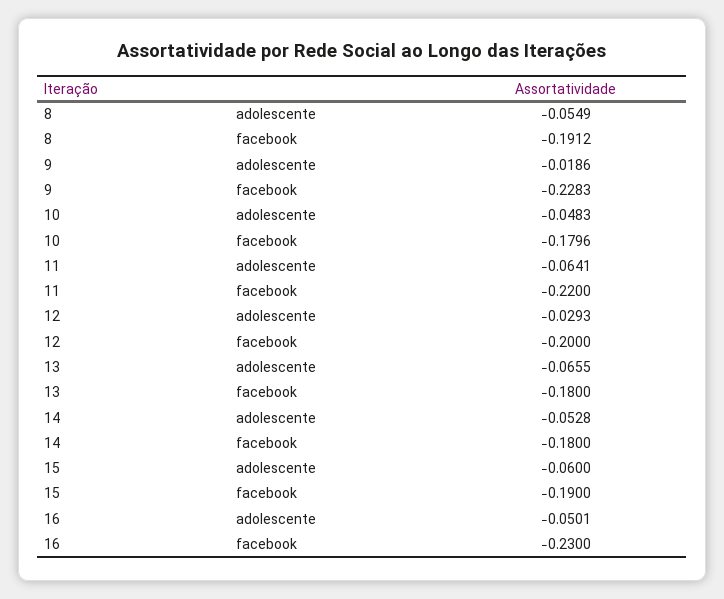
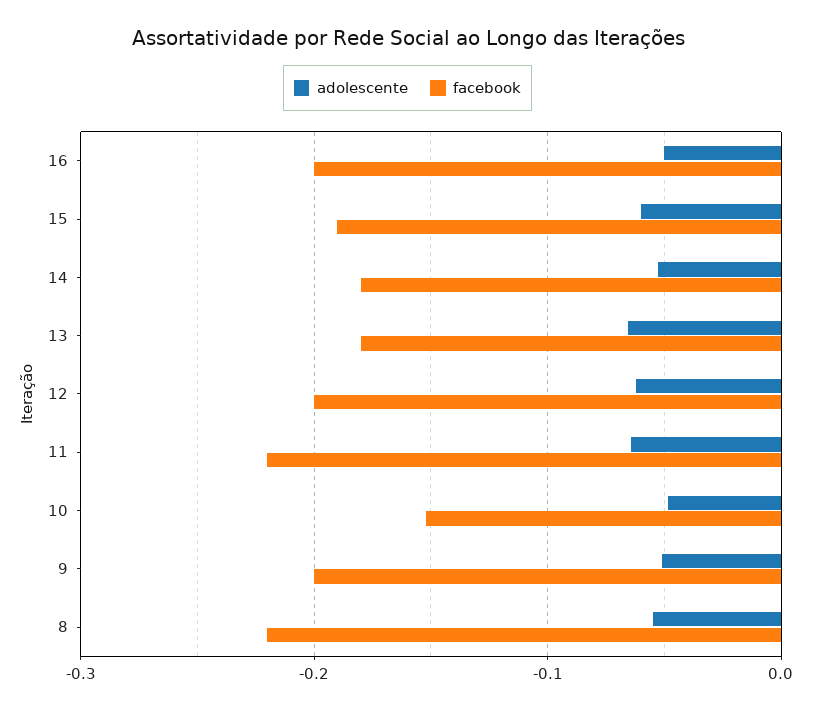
  {
    "adolescente": {
      "8": -0.0549,
-     "9": -0.0186,
+     "9": -0.05,
      "10": -0.0483,
      "11": -0.0641,
-     "12": -0.0293,
+     "12": -0.06,
      "13": -0.0655,
      "14": -0.0528,
      "15": -0.06,
      "16": -0.0501
    },
    "facebook": {
-     "8": -0.1912,
+     "8": -0.22,
-     "9": -0.2283,
+     "9": -0.2,
-     "10": -0.1796,
+     "10": -0.15,
      "11": -0.22,
      "12": -0.2,
      "13": -0.18,
      "14": -0.18,
      "15": -0.19,
-     "16": -0.23
+     "16": -0.2
    }
  }

